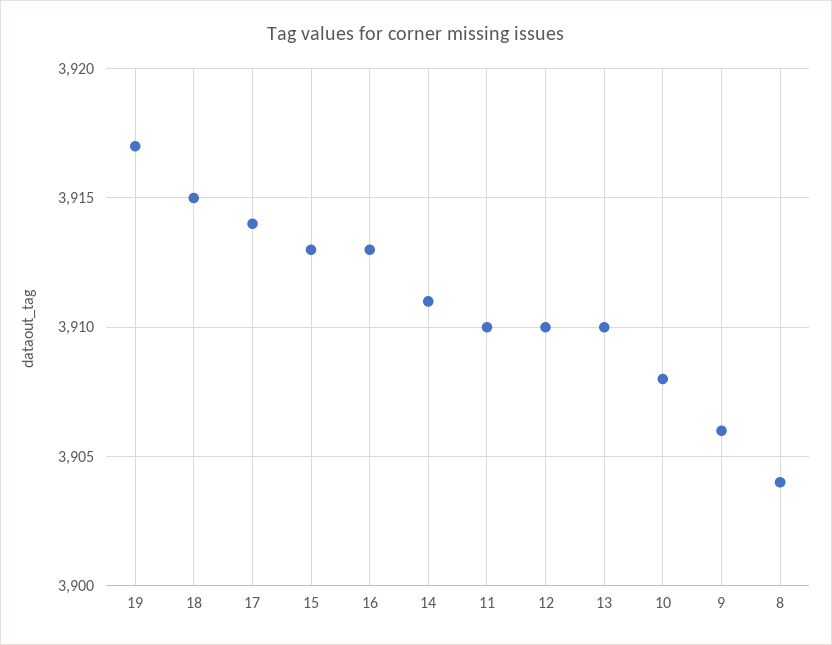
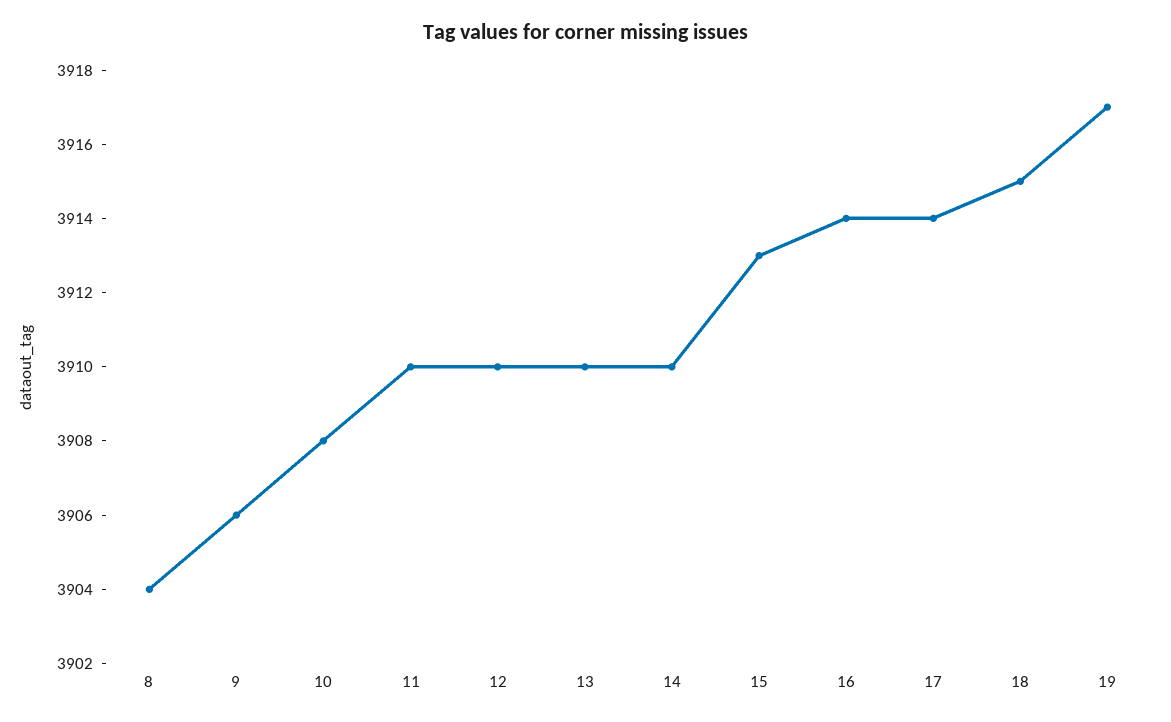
  {
    "19": 3917,
    "18": 3915,
    "17": 3914,
    "15": 3913,
-   "16": 3913,
+   "16": 3914,
-   "14": 3911,
+   "14": 3910,
    "11": 3910,
    "12": 3910,
    "13": 3910,
    "10": 3908,
    "9": 3906,
    "8": 3904
  }

